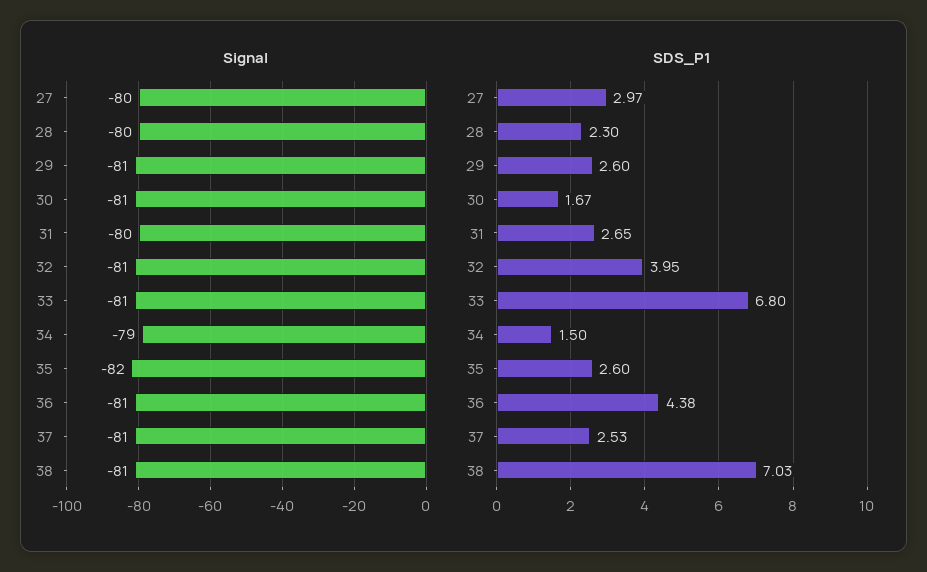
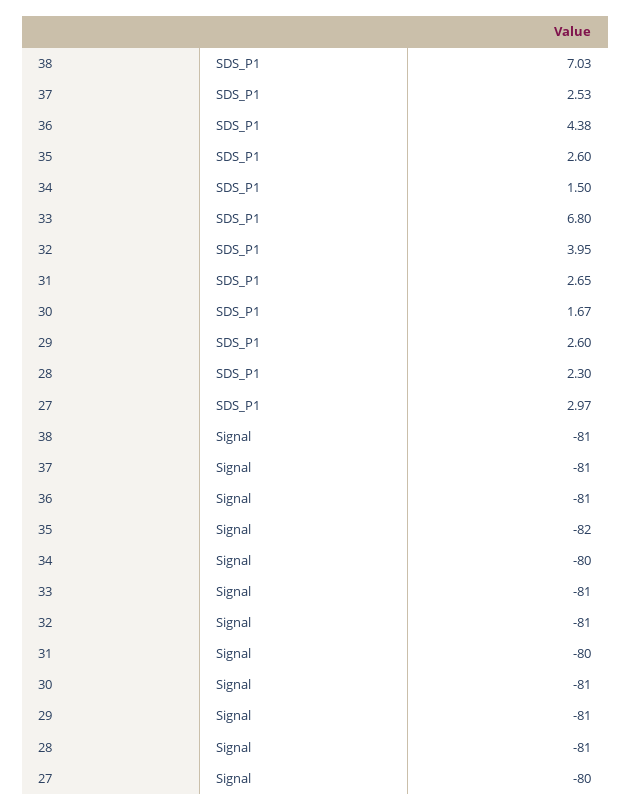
  {
    "Signal": {
      "27": -80,
-     "28": -80,
+     "28": -81,
      "29": -81,
      "30": -81,
      "31": -80,
      "32": -81,
      "33": -81,
-     "34": -79,
+     "34": -80,
      "35": -82,
      "36": -81,
      "37": -81,
      "38": -81
    },
    "SDS_P1": {
      "27": 2.97,
      "28": 2.3,
      "29": 2.6,
      "30": 1.67,
      "31": 2.65,
      "32": 3.95,
      "33": 6.8,
      "34": 1.5,
      "35": 2.6,
      "36": 4.38,
      "37": 2.53,
      "38": 7.03
    }
  }

